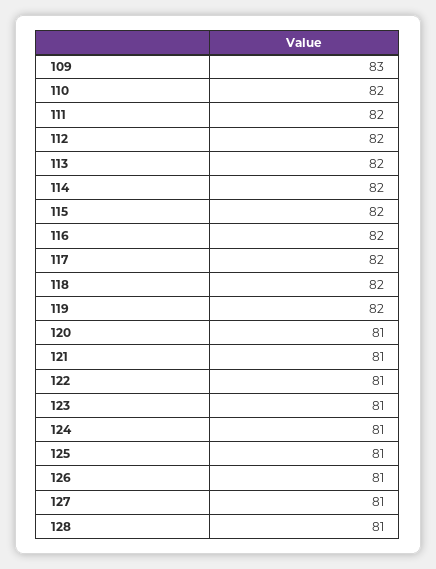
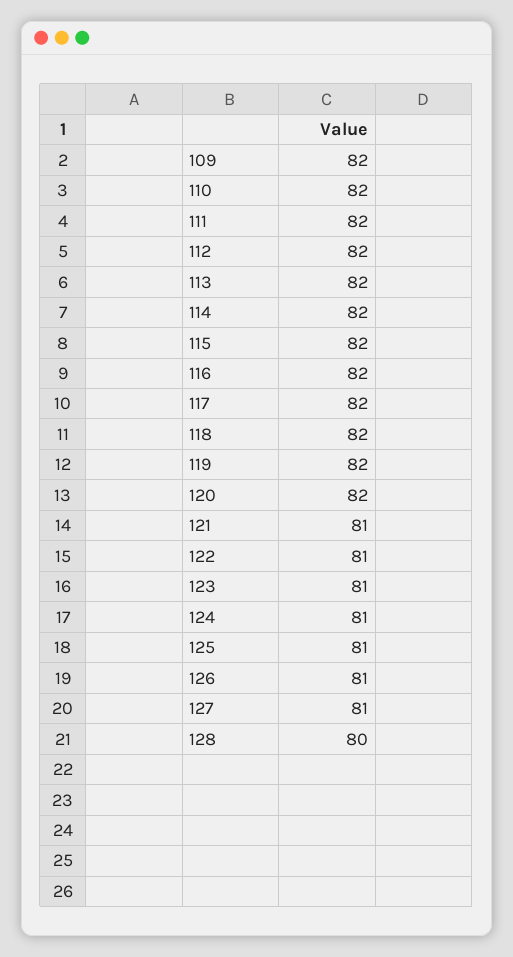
  {
-   "109": 83,
+   "109": 82,
    "110": 82,
    "111": 82,
    "112": 82,
    "113": 82,
    "114": 82,
    "115": 82,
    "116": 82,
    "117": 82,
    "118": 82,
    "119": 82,
-   "120": 81,
+   "120": 82,
    "121": 81,
    "122": 81,
    "123": 81,
    "124": 81,
    "125": 81,
    "126": 81,
    "127": 81,
-   "128": 81
+   "128": 80
  }

